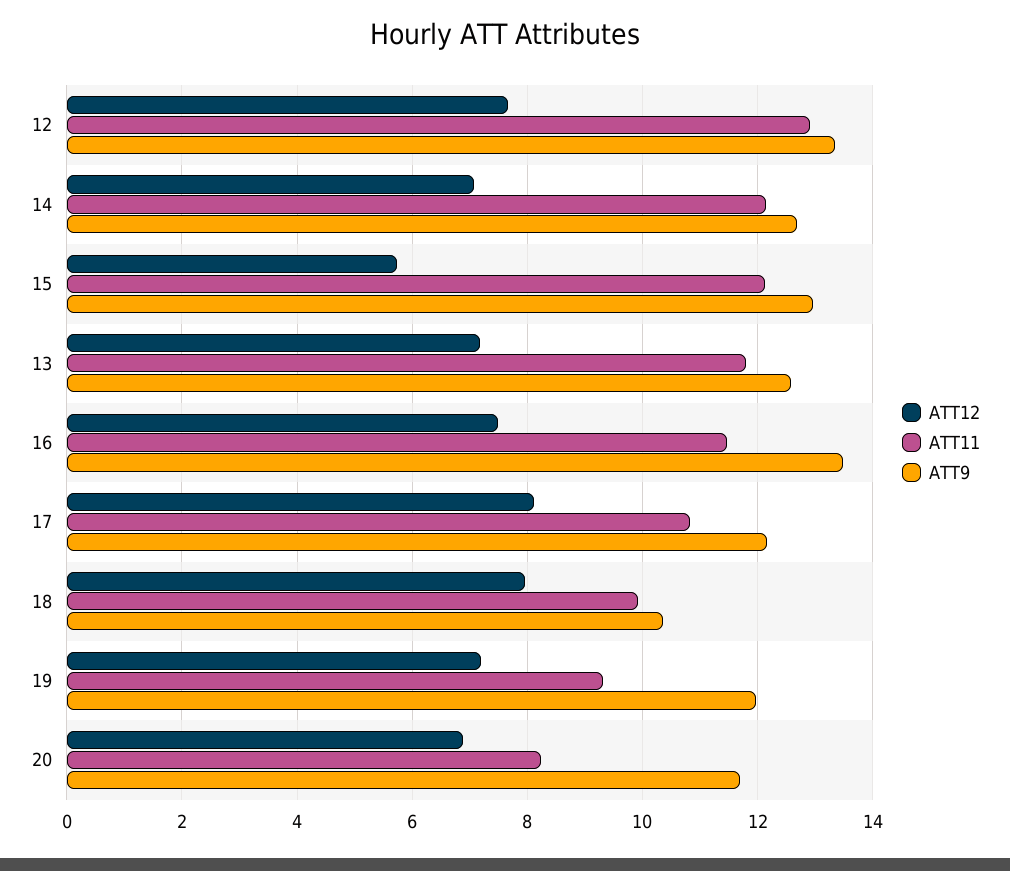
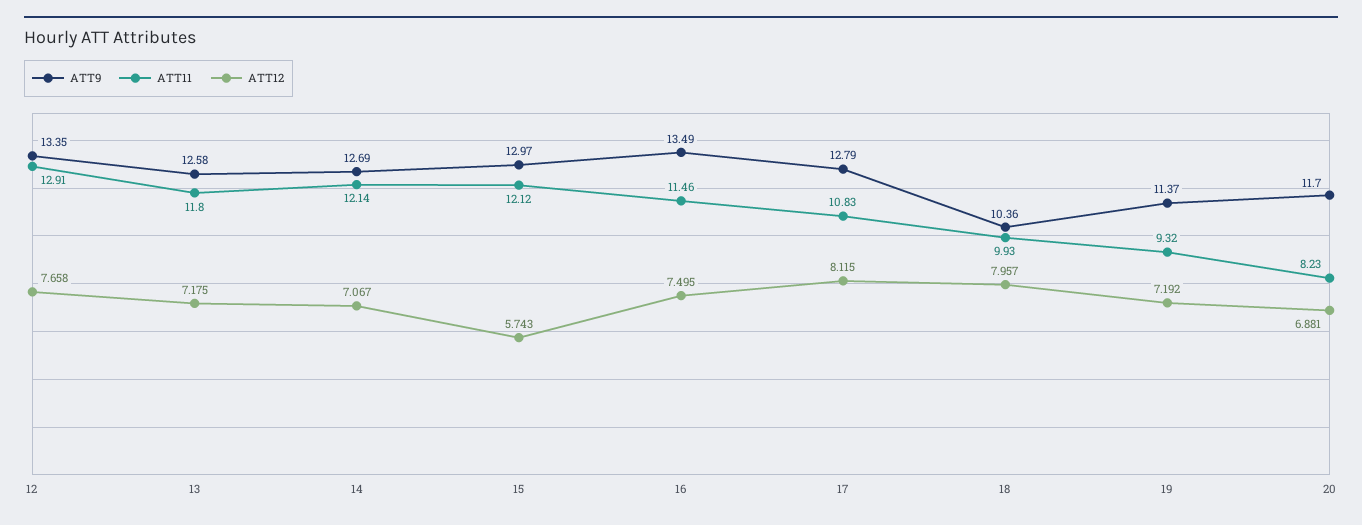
  {
    "ATT12": {
      "12": 7.658,
      "14": 7.067,
      "15": 5.743,
      "13": 7.175,
      "16": 7.495,
      "17": 8.115,
      "18": 7.957,
      "19": 7.192,
      "20": 6.881
    },
    "ATT11": {
      "12": 12.91,
      "14": 12.14,
      "15": 12.12,
      "13": 11.8,
      "16": 11.46,
      "17": 10.83,
      "18": 9.93,
      "19": 9.32,
      "20": 8.23
    },
    "ATT9": {
      "12": 13.35,
      "14": 12.69,
      "15": 12.97,
      "13": 12.58,
      "16": 13.49,
-     "17": 12.2,
+     "17": 12.79,
      "18": 10.36,
-     "19": 12,
+     "19": 11.37,
      "20": 11.7
    }
  }

